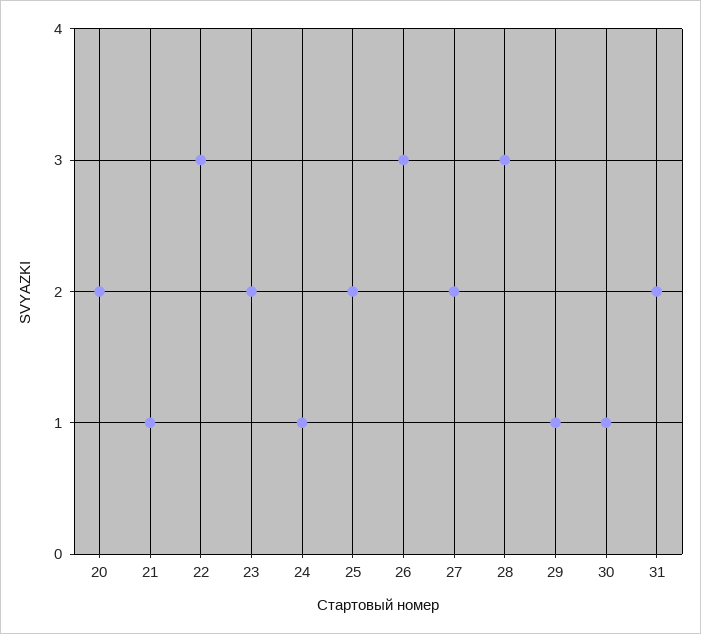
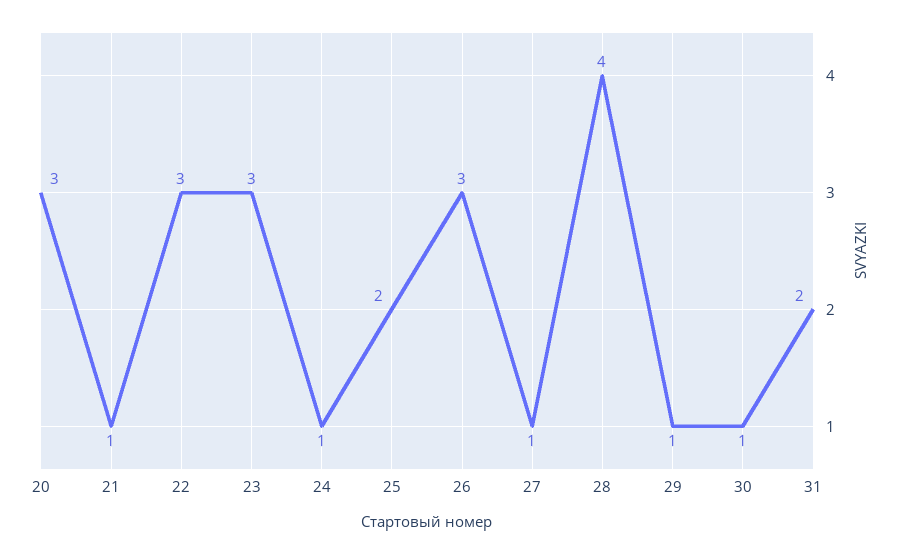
  {
-   "20": 2,
+   "20": 3,
    "21": 1,
    "22": 3,
-   "23": 2,
+   "23": 3,
    "24": 1,
    "25": 2,
    "26": 3,
-   "27": 2,
+   "27": 1,
-   "28": 3,
+   "28": 4,
    "29": 1,
    "30": 1,
    "31": 2
  }

